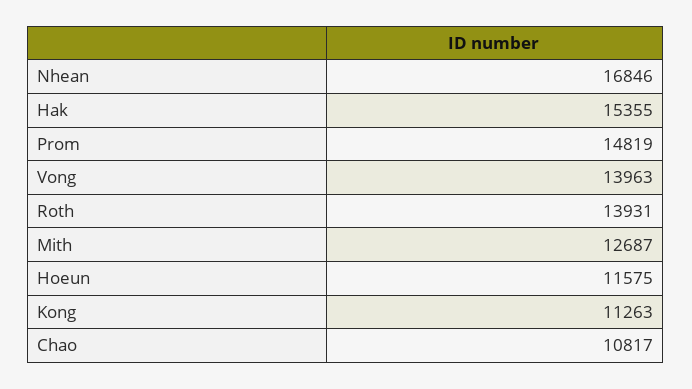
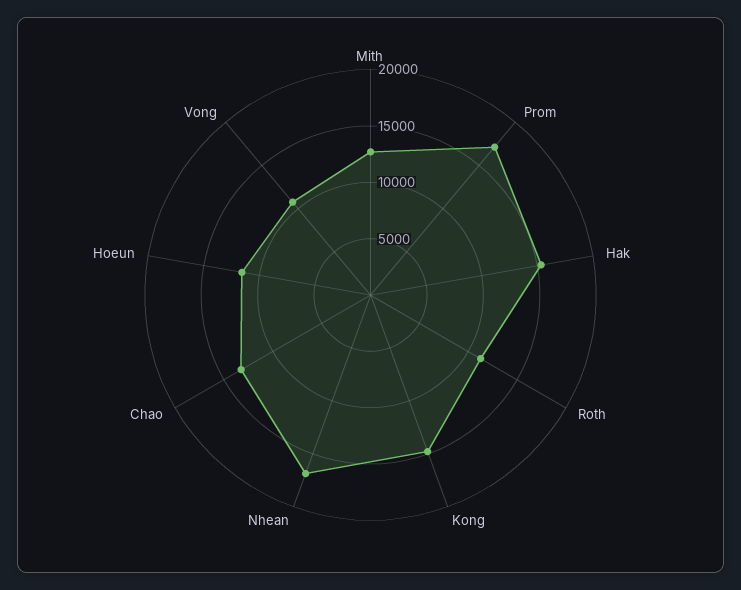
  {
    "Nhean": 16846,
    "Hak": 15355,
-   "Prom": 14819,
+   "Prom": 17000,
-   "Vong": 13963,
+   "Vong": 11000,
-   "Roth": 13931,
+   "Roth": 11000,
    "Mith": 12687,
    "Hoeun": 11575,
-   "Kong": 11263,
+   "Kong": 15000,
-   "Chao": 10817
+   "Chao": 13000
  }

